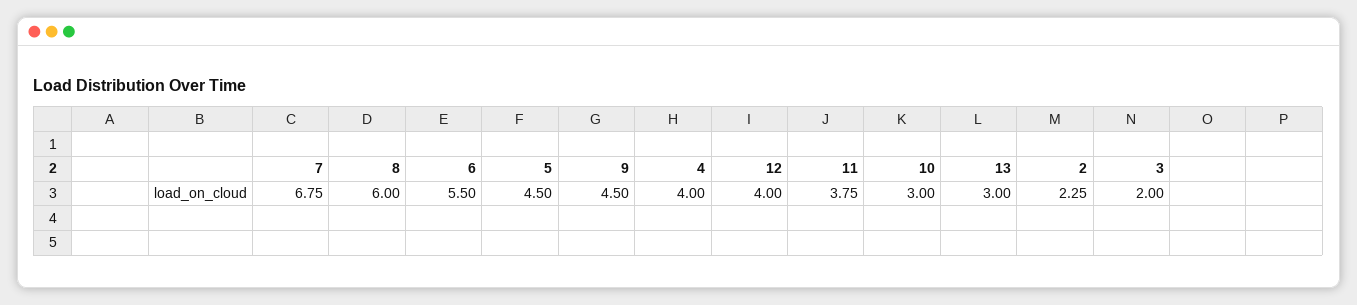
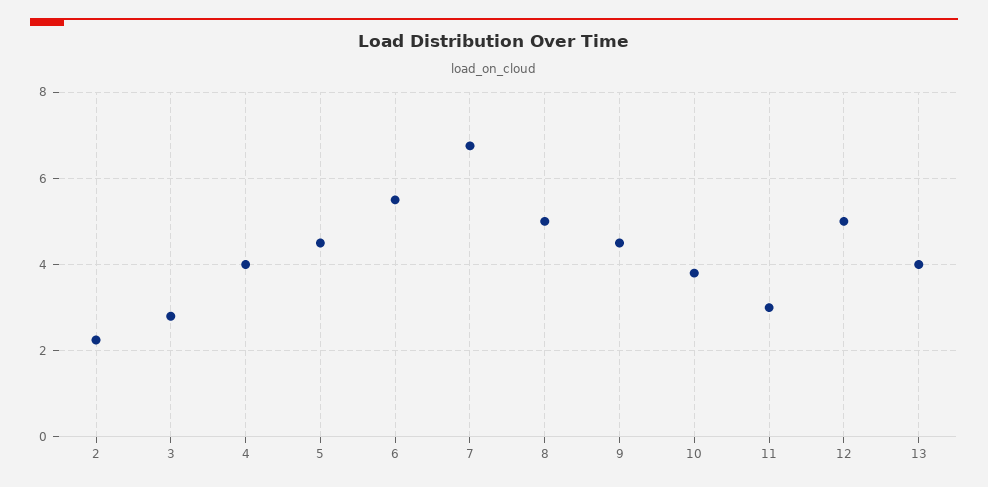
  {
    "7": 6.75,
-   "8": 6,
+   "8": 5,
    "6": 5.5,
    "5": 4.5,
    "9": 4.5,
    "4": 4,
-   "12": 4,
+   "12": 5,
-   "11": 3.75,
+   "11": 3,
-   "10": 3,
+   "10": 3.8,
-   "13": 3,
+   "13": 4,
    "2": 2.25,
-   "3": 2
+   "3": 2.8
  }

